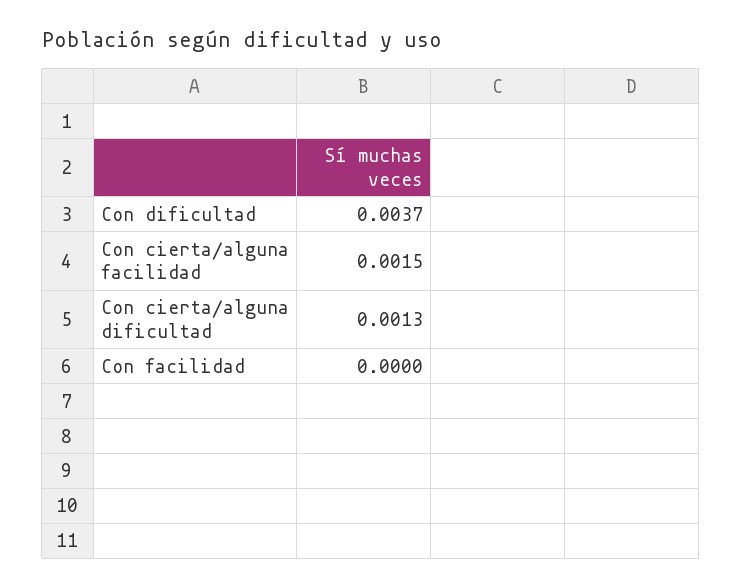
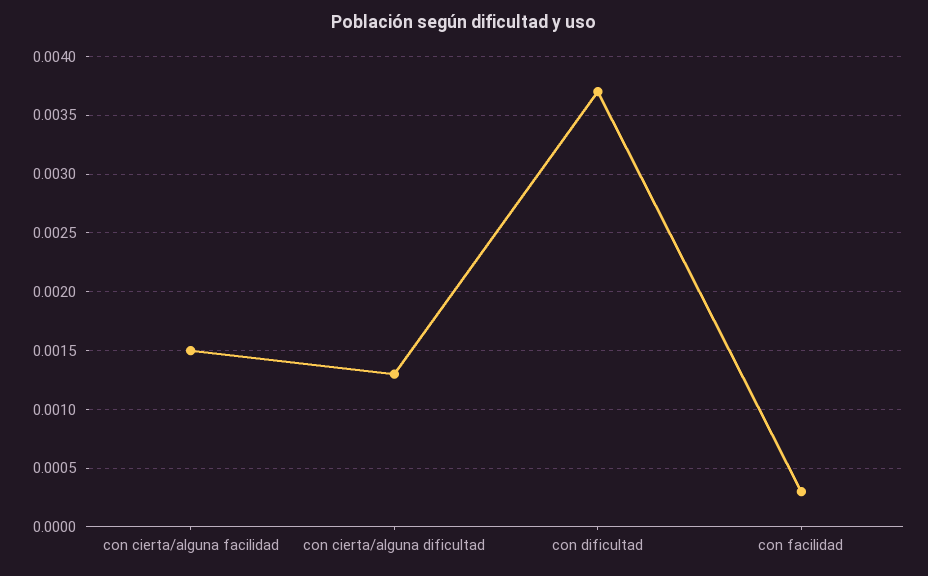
  {
    "Con dificultad": 0.0037,
    "Con cierta/alguna facilidad": 0.0015,
    "Con cierta/alguna dificultad": 0.0013,
-   "Con facilidad": 0
+   "Con facilidad": 0.0003
  }

